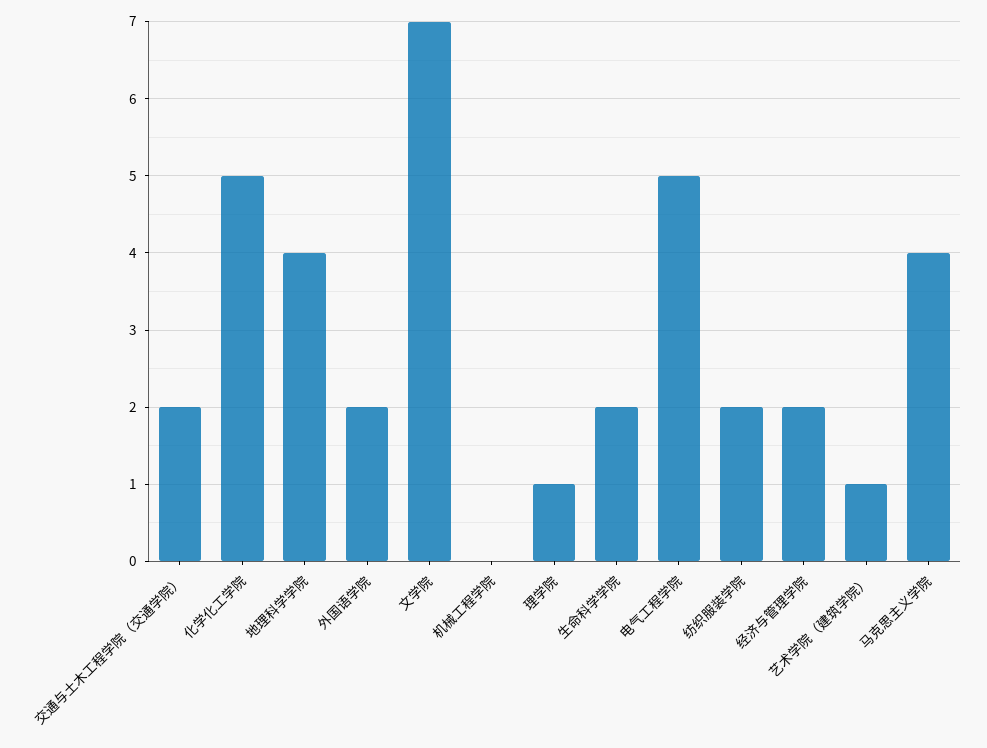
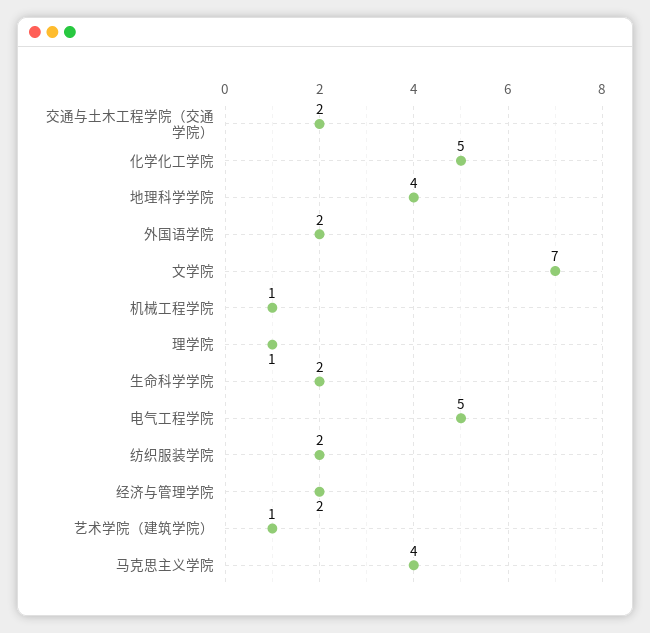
  {
    "交通与土木工程学院（交通学院）": 2,
    "化学化工学院": 5,
    "地理科学学院": 4,
    "外国语学院": 2,
    "文学院": 7,
-   "机械工程学院": 0,
+   "机械工程学院": 1,
    "理学院": 1,
    "生命科学学院": 2,
    "电气工程学院": 5,
    "纺织服装学院": 2,
    "经济与管理学院": 2,
    "艺术学院（建筑学院）": 1,
    "马克思主义学院": 4
  }

